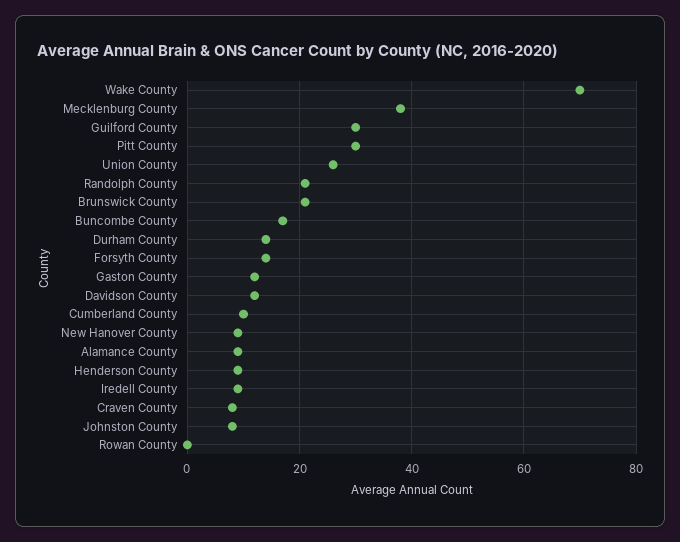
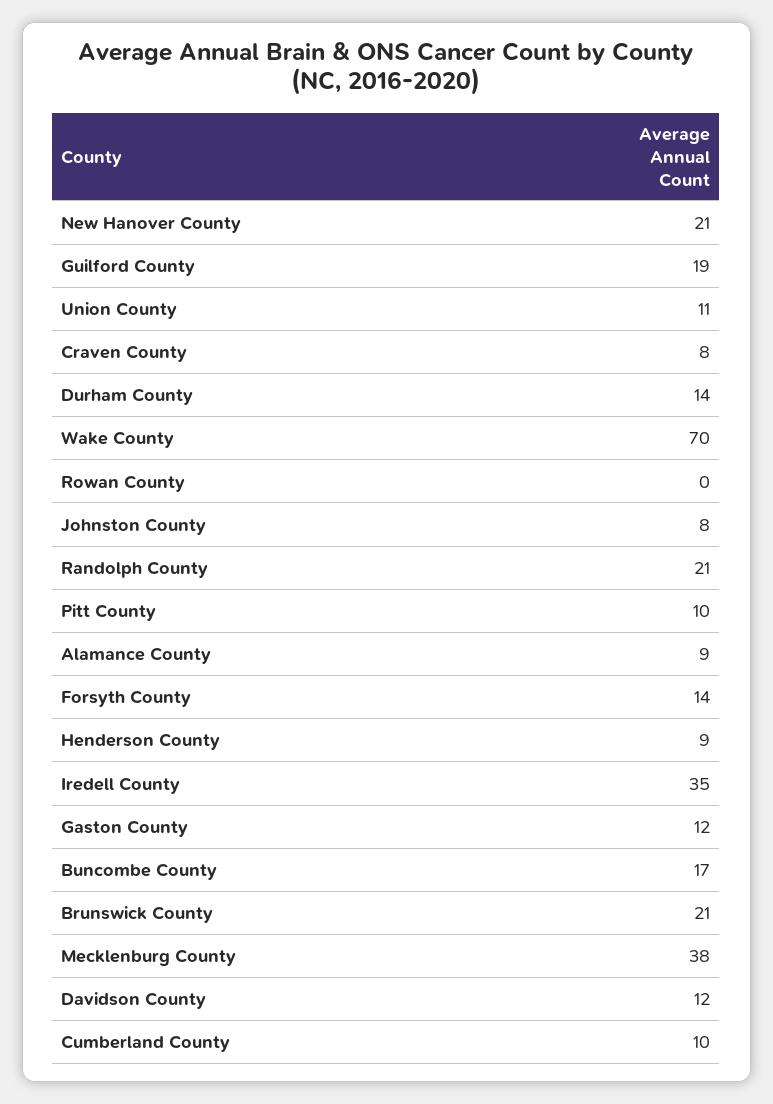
  {
    "Wake County": 70,
    "Mecklenburg County": 38,
-   "Guilford County": 30,
+   "Guilford County": 19,
-   "Pitt County": 30,
+   "Pitt County": 10,
-   "Union County": 25,
+   "Union County": 11,
    "Randolph County": 21,
    "Brunswick County": 21,
    "Buncombe County": 17,
    "Durham County": 14,
    "Forsyth County": 14,
    "Gaston County": 12,
    "Davidson County": 12,
    "Cumberland County": 10,
-   "New Hanover County": 10,
+   "New Hanover County": 21,
    "Alamance County": 9,
    "Henderson County": 9,
-   "Iredell County": 10,
+   "Iredell County": 35,
    "Craven County": 8,
    "Johnston County": 8,
    "Rowan County": 0
  }

